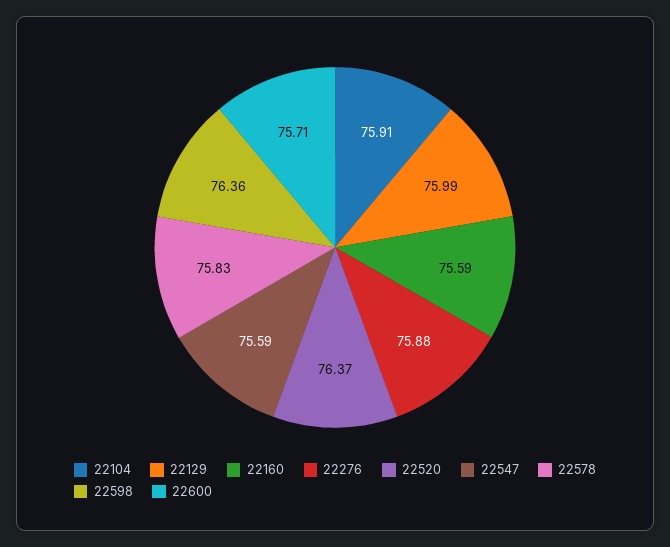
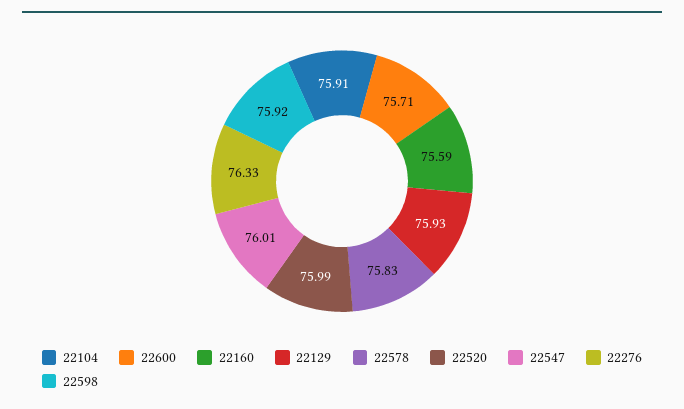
  {
    "22104": 75.91,
-   "22129": 75.99,
+   "22129": 75.93,
    "22160": 75.59,
-   "22276": 75.88,
+   "22276": 76.33,
-   "22520": 76.37,
+   "22520": 75.99,
-   "22547": 75.59,
+   "22547": 76.01,
    "22578": 75.83,
-   "22598": 76.36,
+   "22598": 75.92,
    "22600": 75.71
  }

